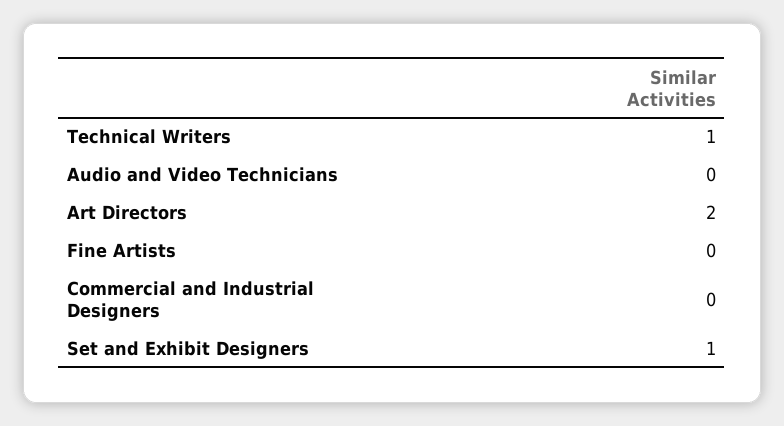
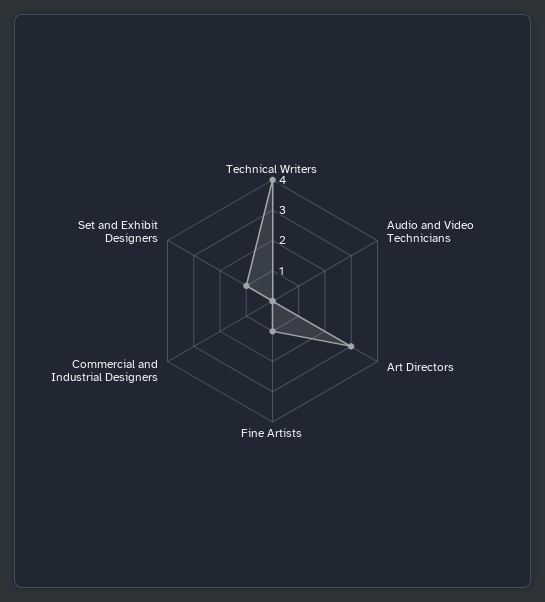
  {
-   "Technical Writers": 1,
+   "Technical Writers": 4,
    "Audio and Video Technicians": 0,
-   "Art Directors": 2,
+   "Art Directors": 3,
-   "Fine Artists": 0,
+   "Fine Artists": 1,
    "Commercial and Industrial Designers": 0,
    "Set and Exhibit Designers": 1
  }

